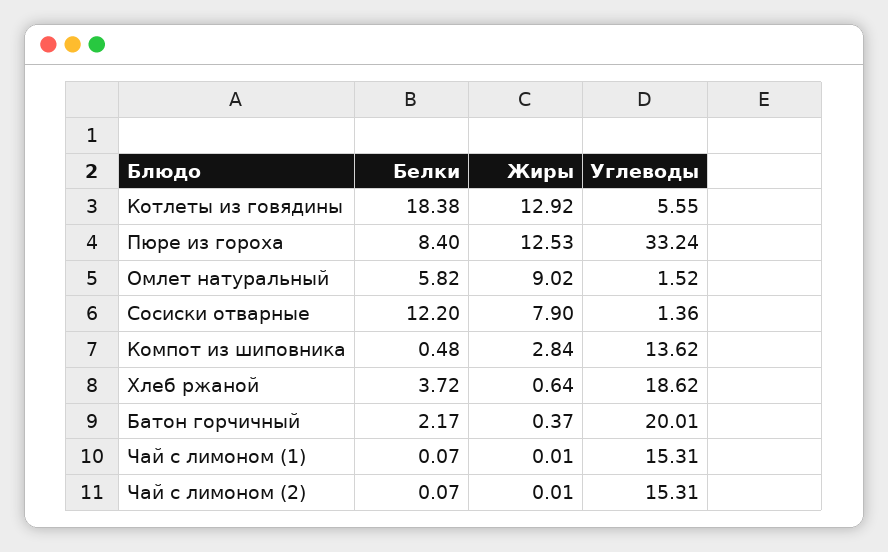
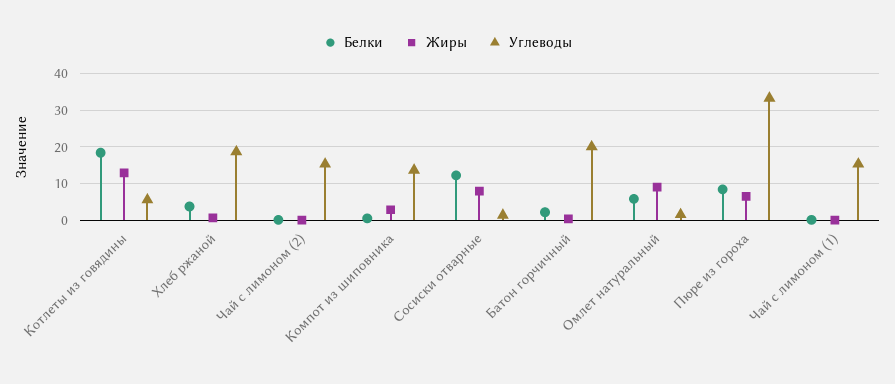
  {
    "Белки": {
      "Котлеты из говядины": 18.38,
      "Пюре из гороха": 8.4,
      "Омлет натуральный": 5.82,
      "Сосиски отварные": 12.2,
      "Компот из шиповника": 0.48,
      "Хлеб ржаной": 3.72,
      "Батон горчичный": 2.17,
      "Чай с лимоном (1)": 0.07,
      "Чай с лимоном (2)": 0.07
    },
    "Жиры": {
      "Котлеты из говядины": 12.92,
-     "Пюре из гороха": 12.53,
+     "Пюре из гороха": 6,
      "Омлет натуральный": 9.02,
      "Сосиски отварные": 7.9,
      "Компот из шиповника": 2.84,
      "Хлеб ржаной": 0.64,
      "Батон горчичный": 0.37,
      "Чай с лимоном (1)": 0.01,
      "Чай с лимоном (2)": 0.01
    },
    "Углеводы": {
      "Котлеты из говядины": 5.55,
      "Пюре из гороха": 33.24,
      "Омлет натуральный": 1.52,
      "Сосиски отварные": 1.36,
      "Компот из шиповника": 13.62,
      "Хлеб ржаной": 18.62,
      "Батон горчичный": 20.01,
      "Чай с лимоном (1)": 15.31,
      "Чай с лимоном (2)": 15.31
    }
  }

